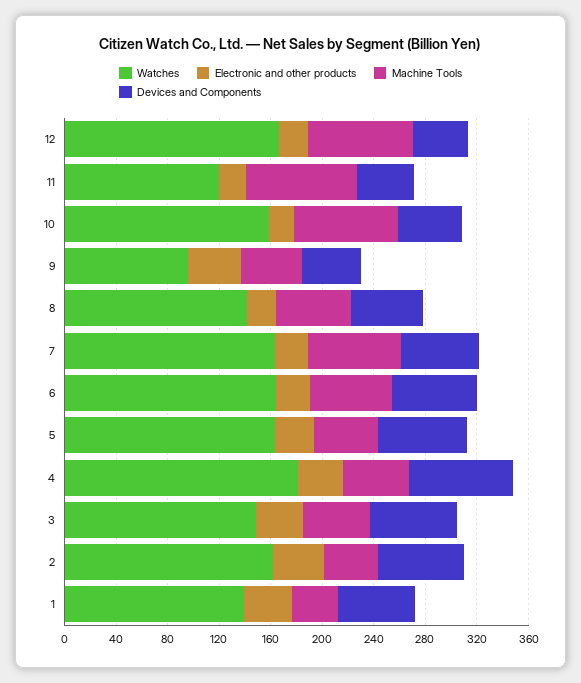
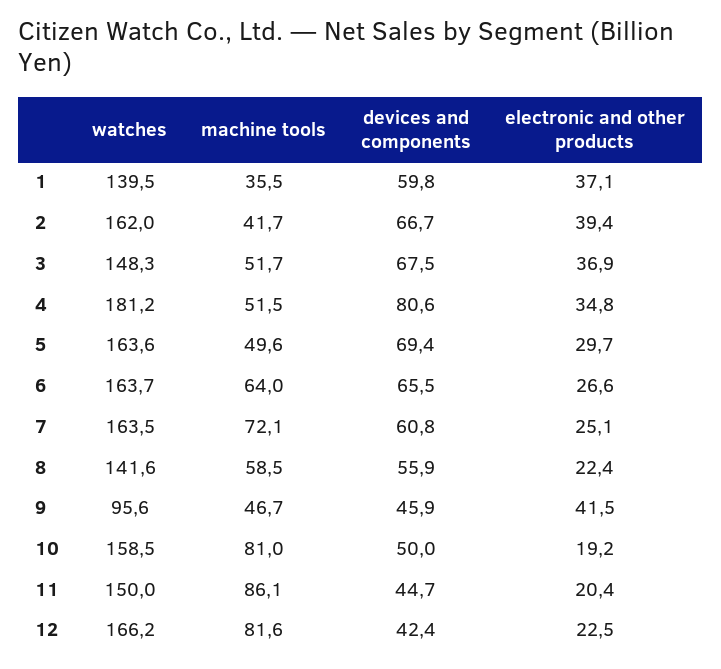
  {
    "Watches": {
      "12": 166.2,
-     "11": 120,
+     "11": 150,
      "10": 158.5,
      "9": 95.6,
      "8": 141.6,
      "7": 163.5,
      "6": 163.7,
      "5": 163.6,
      "4": 181.2,
      "3": 148.3,
      "2": 162,
      "1": 139.5
    },
    "Electronic and other products": {
      "12": 22.5,
      "11": 20.4,
      "10": 19.2,
      "9": 41.5,
      "8": 22.4,
      "7": 25.1,
      "6": 26.6,
      "5": 29.7,
      "4": 34.8,
      "3": 36.9,
      "2": 39.4,
      "1": 37.1
    },
    "Machine Tools": {
      "12": 81.6,
      "11": 86.1,
      "10": 81,
      "9": 46.7,
      "8": 58.5,
      "7": 72.1,
      "6": 64,
      "5": 49.6,
      "4": 51.5,
      "3": 51.7,
      "2": 41.7,
      "1": 35.5
    },
    "Devices and Components": {
      "12": 42.4,
      "11": 44.7,
      "10": 50,
      "9": 45.9,
      "8": 55.9,
      "7": 60.8,
      "6": 65.5,
      "5": 69.4,
      "4": 80.6,
      "3": 67.5,
      "2": 66.7,
      "1": 59.8
    }
  }

